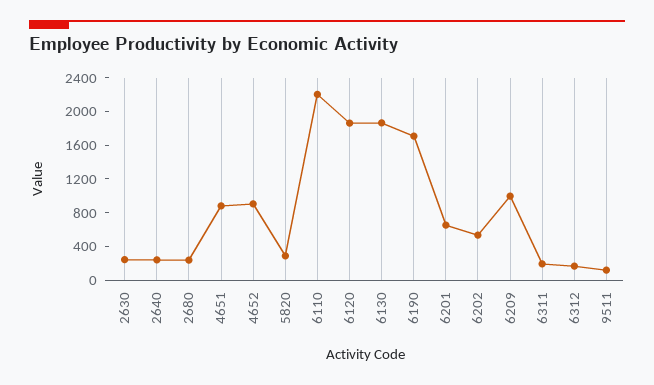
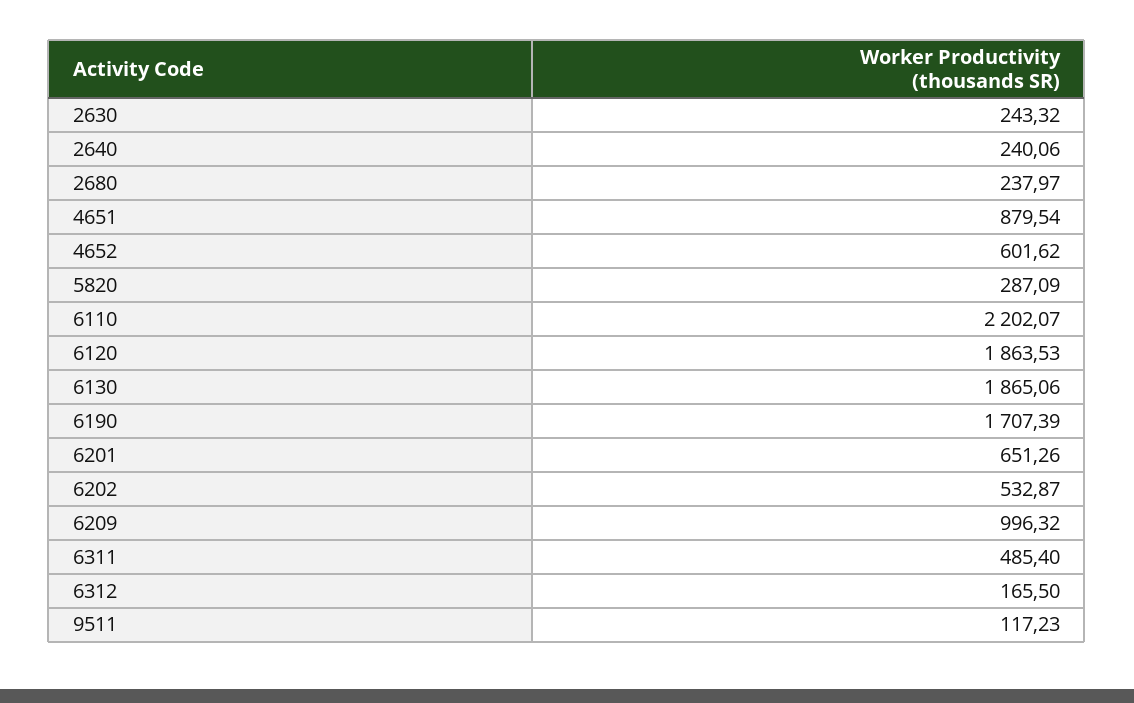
  {
    "2630": 243.32,
    "2640": 240.06,
    "2680": 237.97,
    "4651": 879.54,
-   "4652": 900,
+   "4652": 601.62,
    "5820": 287.09,
    "6110": 2202.07,
    "6120": 1863.53,
    "6130": 1865.06,
    "6190": 1707.39,
    "6201": 651.26,
    "6202": 532.87,
    "6209": 996.32,
-   "6311": 200,
+   "6311": 485.4,
    "6312": 165.5,
    "9511": 117.23
  }

